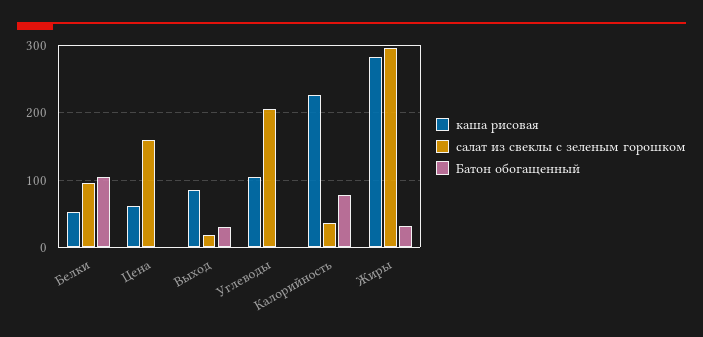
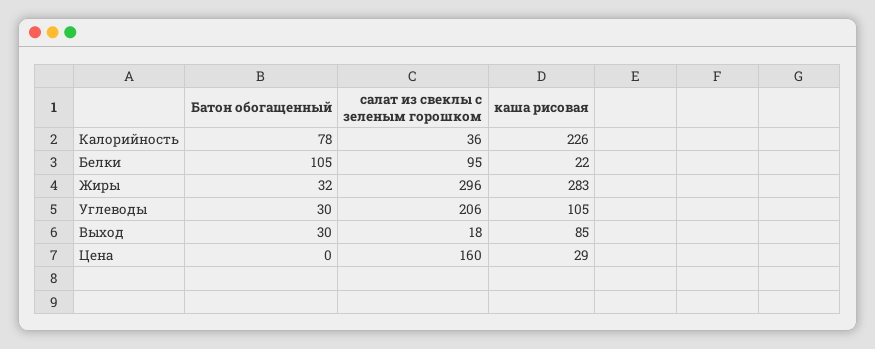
  {
    "каша рисовая": {
-     "Белки": 50,
+     "Белки": 22,
-     "Цена": 60,
+     "Цена": 29,
      "Выход": 85,
      "Углеводы": 105,
      "Калорийность": 226,
      "Жиры": 283
    },
    "салат из свеклы с зеленым горошком": {
      "Белки": 95,
      "Цена": 160,
      "Выход": 18,
      "Углеводы": 206,
      "Калорийность": 36,
      "Жиры": 296
    },
    "Батон обогащенный": {
      "Белки": 105,
      "Цена": 0,
      "Выход": 30,
-     "Углеводы": 0,
+     "Углеводы": 30,
      "Калорийность": 78,
      "Жиры": 32
    }
  }

